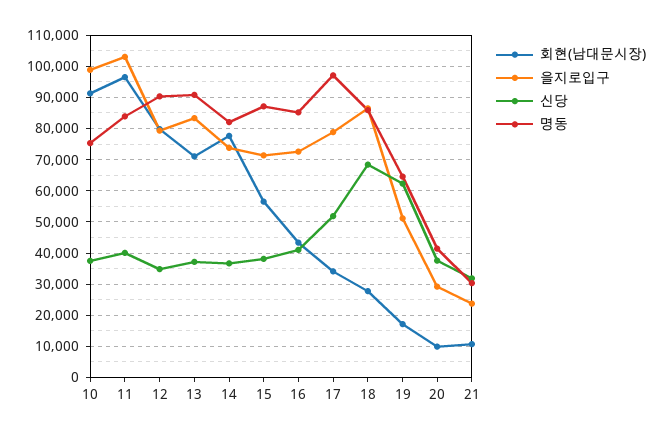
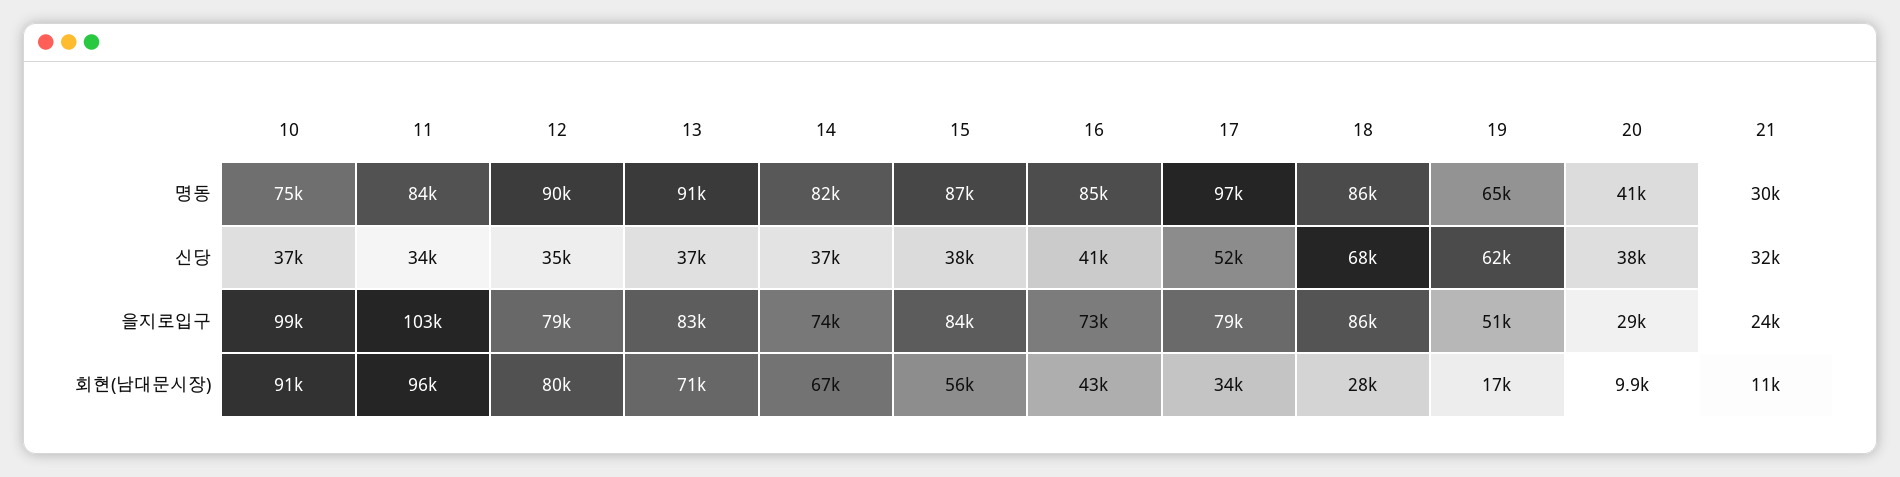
  {
    "회현(남대문시장)": {
      "10": 91000,
      "11": 96000,
      "12": 80000,
      "13": 71000,
-     "14": 78000,
+     "14": 67000,
      "15": 56000,
      "16": 43000,
      "17": 34000,
      "18": 28000,
      "19": 17000,
      "20": 9900,
      "21": 11000
    },
    "을지로입구": {
      "10": 99000,
      "11": 103000,
      "12": 79000,
      "13": 83000,
      "14": 74000,
-     "15": 72000,
+     "15": 84000,
      "16": 73000,
      "17": 79000,
      "18": 86000,
      "19": 51000,
      "20": 29000,
      "21": 24000
    },
    "신당": {
      "10": 37000,
-     "11": 40000,
+     "11": 34000,
      "12": 35000,
      "13": 37000,
      "14": 37000,
      "15": 38000,
      "16": 41000,
      "17": 52000,
      "18": 68000,
      "19": 62000,
      "20": 38000,
      "21": 32000
    },
    "명동": {
      "10": 75000,
      "11": 84000,
      "12": 90000,
      "13": 91000,
      "14": 82000,
      "15": 87000,
      "16": 85000,
      "17": 97000,
      "18": 86000,
      "19": 65000,
      "20": 41000,
      "21": 30000
    }
  }

